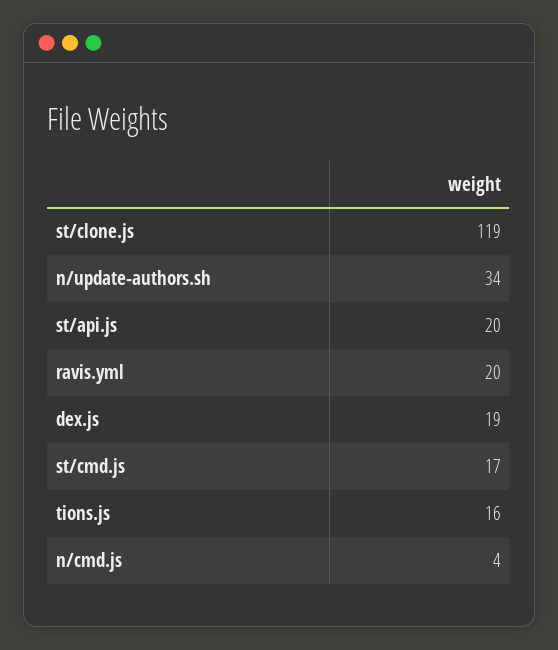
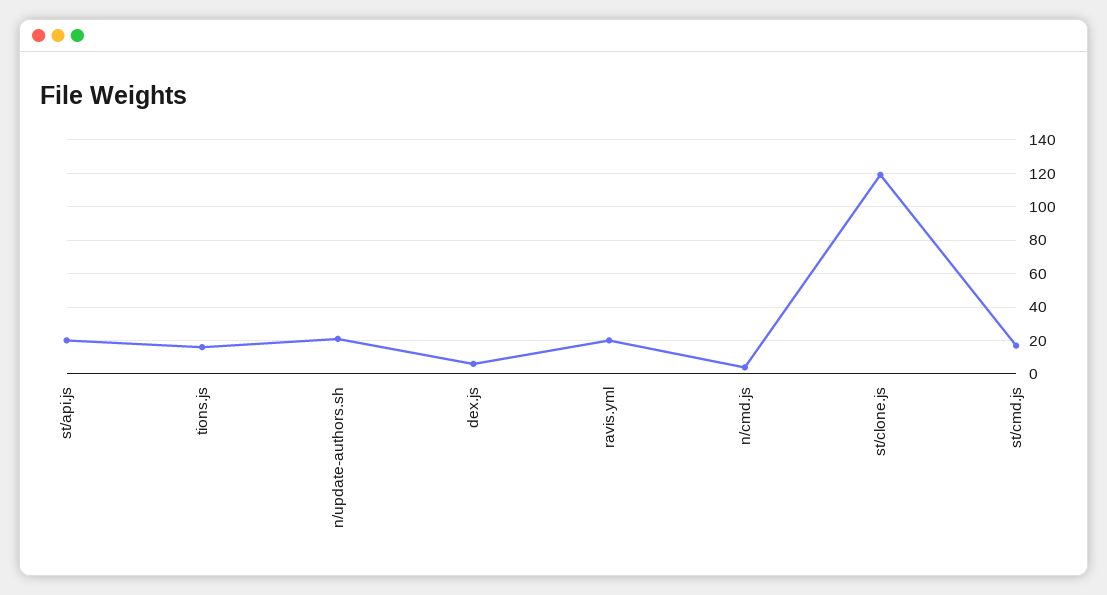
  {
    "st/clone.js": 119,
-   "n/update-authors.sh": 34,
+   "n/update-authors.sh": 20,
    "st/api.js": 20,
    "ravis.yml": 20,
-   "dex.js": 19,
+   "dex.js": 5,
    "st/cmd.js": 17,
    "tions.js": 16,
    "n/cmd.js": 4
  }

